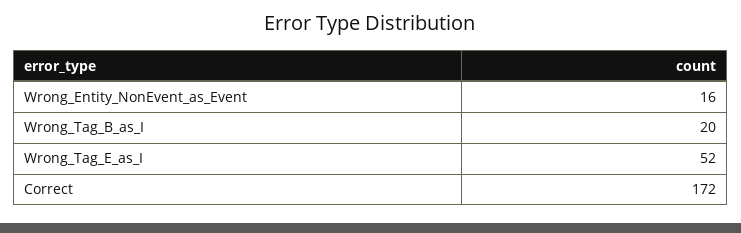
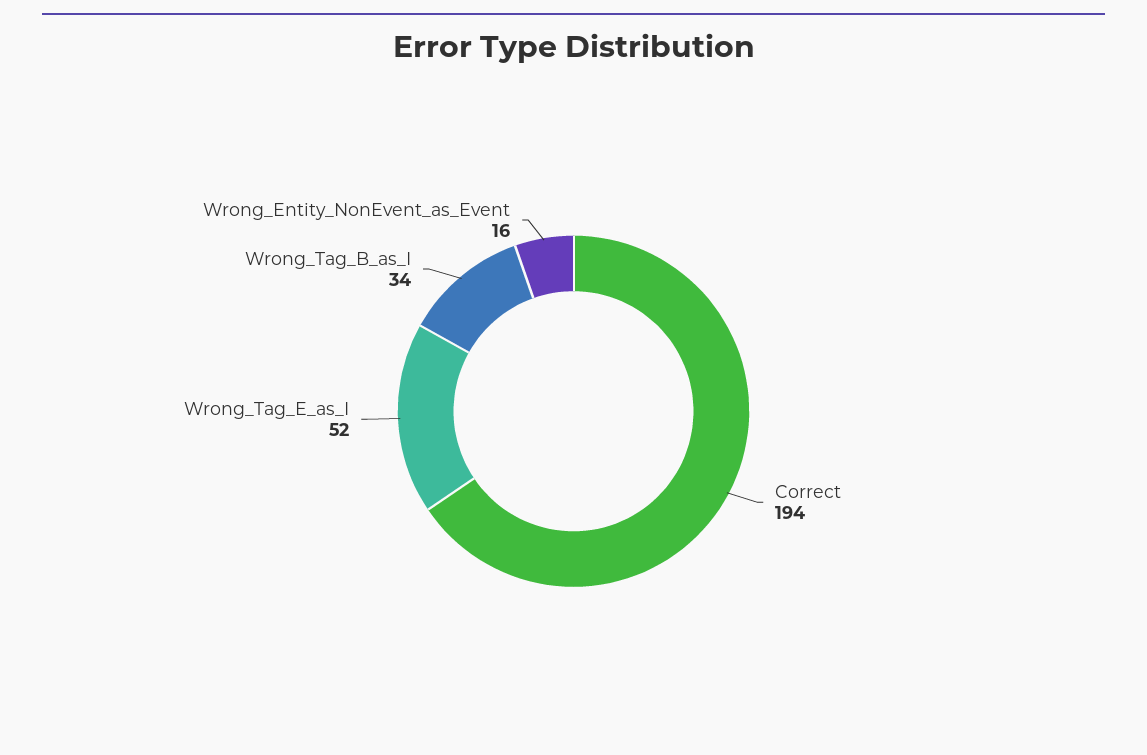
  {
    "Wrong_Entity_NonEvent_as_Event": 16,
-   "Wrong_Tag_B_as_I": 20,
+   "Wrong_Tag_B_as_I": 34,
    "Wrong_Tag_E_as_I": 52,
-   "Correct": 172
+   "Correct": 194
  }

